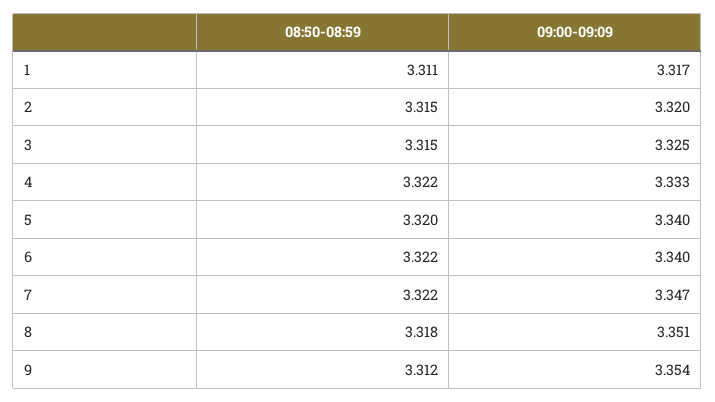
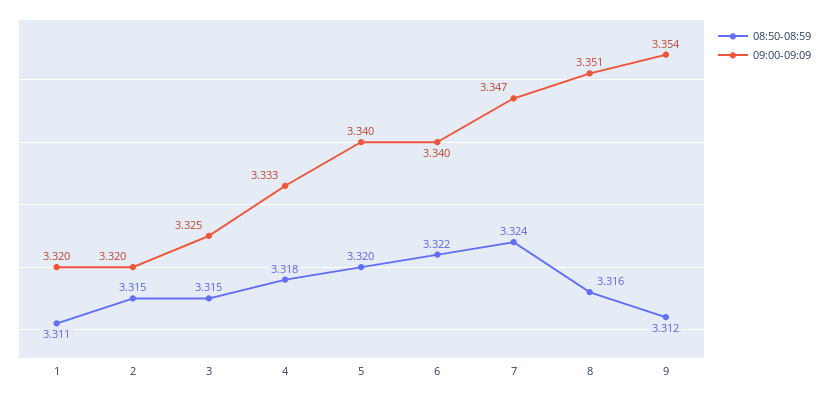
  {
    "08:50-08:59": {
      "1": 3.311,
      "2": 3.315,
      "3": 3.315,
-     "4": 3.322,
+     "4": 3.318,
      "5": 3.32,
      "6": 3.322,
-     "7": 3.322,
+     "7": 3.324,
-     "8": 3.318,
+     "8": 3.316,
      "9": 3.312
    },
    "09:00-09:09": {
-     "1": 3.317,
+     "1": 3.32,
      "2": 3.32,
      "3": 3.325,
      "4": 3.333,
      "5": 3.34,
      "6": 3.34,
      "7": 3.347,
      "8": 3.351,
      "9": 3.354
    }
  }

